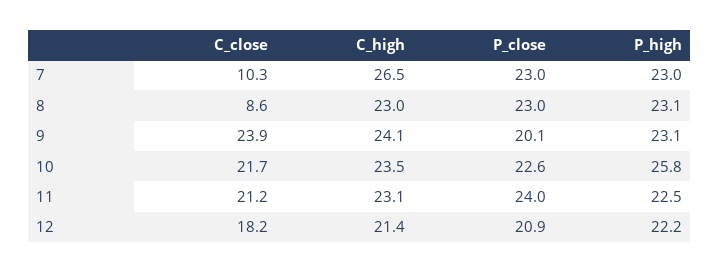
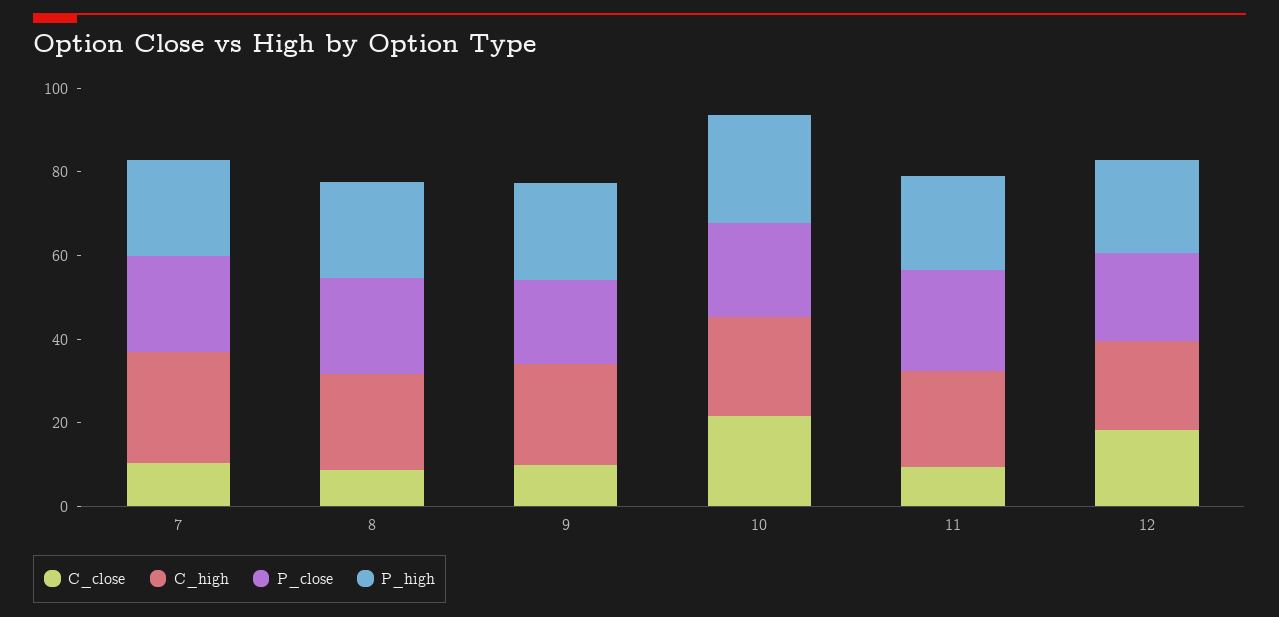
  {
    "C_close": {
      "7": 10.3,
      "8": 8.6,
-     "9": 23.9,
+     "9": 10,
      "10": 21.7,
-     "11": 21.2,
+     "11": 10,
      "12": 18.2
    },
    "C_high": {
      "7": 26.5,
      "8": 23,
      "9": 24.1,
      "10": 23.5,
      "11": 23.1,
      "12": 21.4
    },
    "P_close": {
      "7": 23,
      "8": 23,
      "9": 20.1,
      "10": 22.6,
      "11": 24,
      "12": 20.9
    },
    "P_high": {
      "7": 23,
      "8": 23.1,
      "9": 23.1,
      "10": 25.8,
      "11": 22.5,
      "12": 22.2
    }
  }

